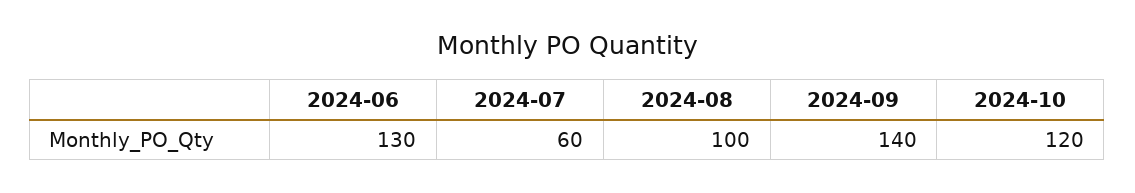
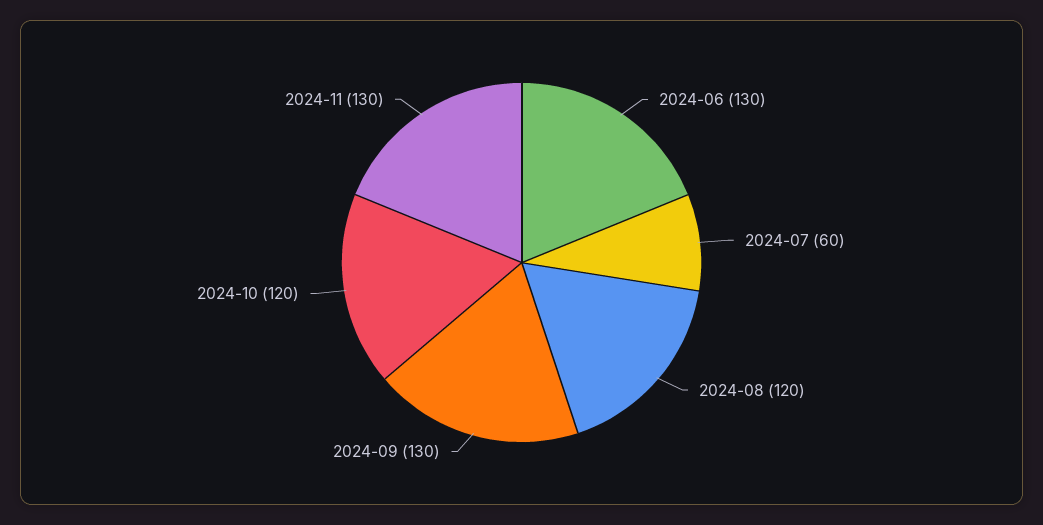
  {
    "2024-06": 130,
    "2024-07": 60,
-   "2024-08": 100,
+   "2024-08": 120,
-   "2024-09": 140,
+   "2024-09": 130,
-   "2024-10": 120
+   "2024-10": 120,
+   "2024-11": 130
  }

